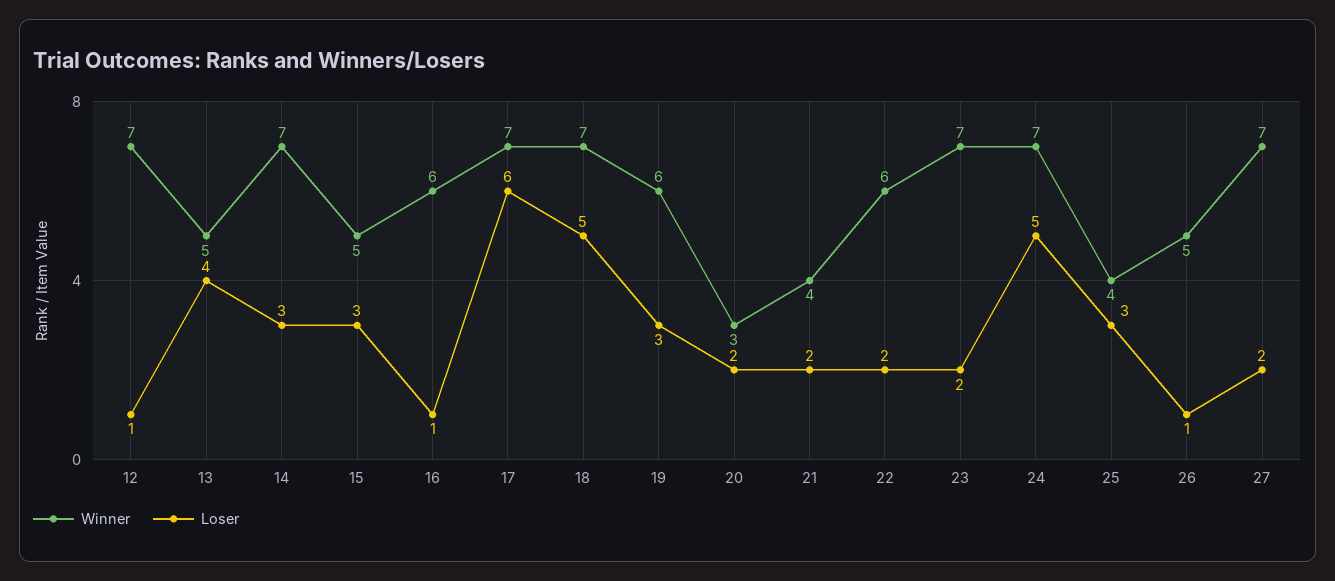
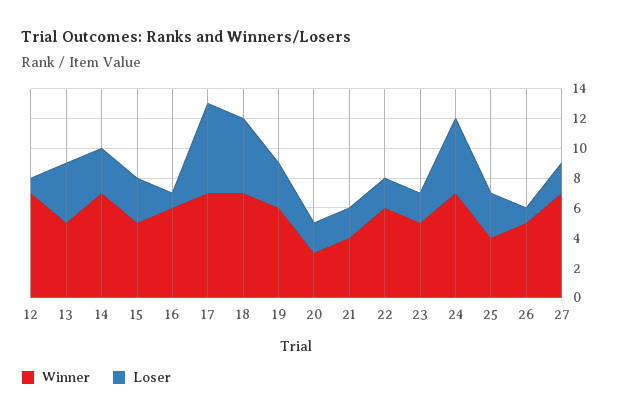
  {
    "Winner": {
      "12": 7,
      "13": 5,
      "14": 7,
      "15": 5,
      "16": 6,
      "17": 7,
      "18": 7,
      "19": 6,
      "20": 3,
      "21": 4,
      "22": 6,
-     "23": 7,
+     "23": 5,
      "24": 7,
      "25": 4,
      "26": 5,
      "27": 7
    },
    "Loser": {
      "12": 1,
      "13": 4,
      "14": 3,
      "15": 3,
      "16": 1,
      "17": 6,
      "18": 5,
      "19": 3,
      "20": 2,
      "21": 2,
      "22": 2,
      "23": 2,
      "24": 5,
      "25": 3,
      "26": 1,
      "27": 2
    }
  }

